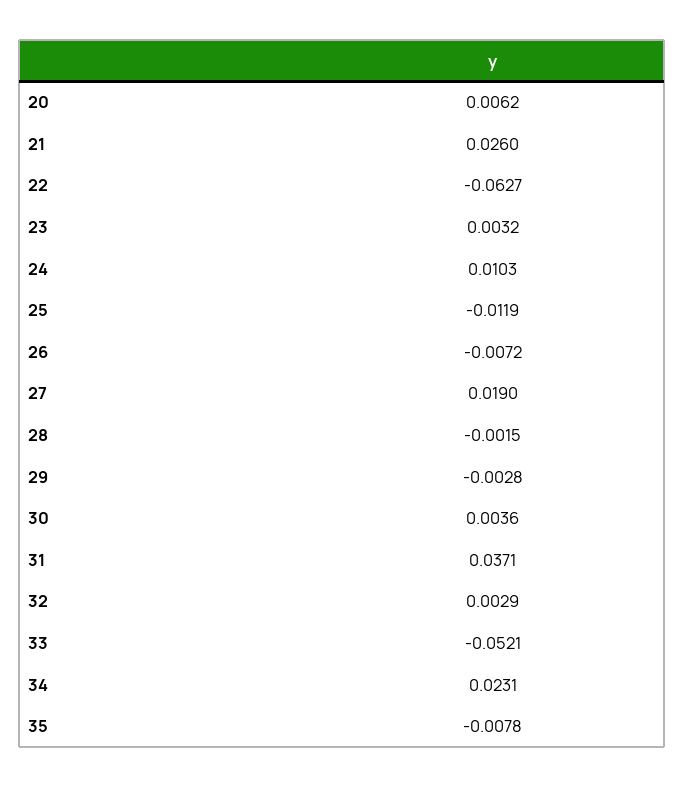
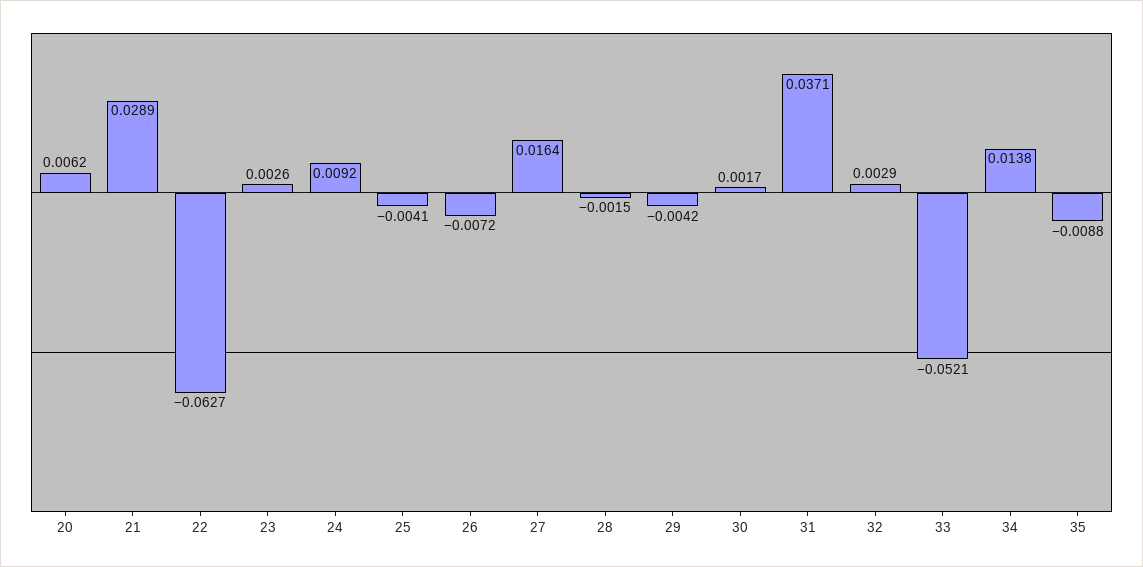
  {
    "20": 0.0062,
-   "21": 0.026,
+   "21": 0.0289,
    "22": -0.0627,
-   "23": 0.0032,
+   "23": 0.0026,
-   "24": 0.0103,
+   "24": 0.0092,
-   "25": -0.0119,
+   "25": -0.0041,
    "26": -0.0072,
-   "27": 0.019,
+   "27": 0.0164,
    "28": -0.0015,
-   "29": -0.0028,
+   "29": -0.0042,
-   "30": 0.0036,
+   "30": 0.0017,
    "31": 0.0371,
    "32": 0.0029,
    "33": -0.0521,
-   "34": 0.0231,
+   "34": 0.0138,
-   "35": -0.0078
+   "35": -0.0088
  }

